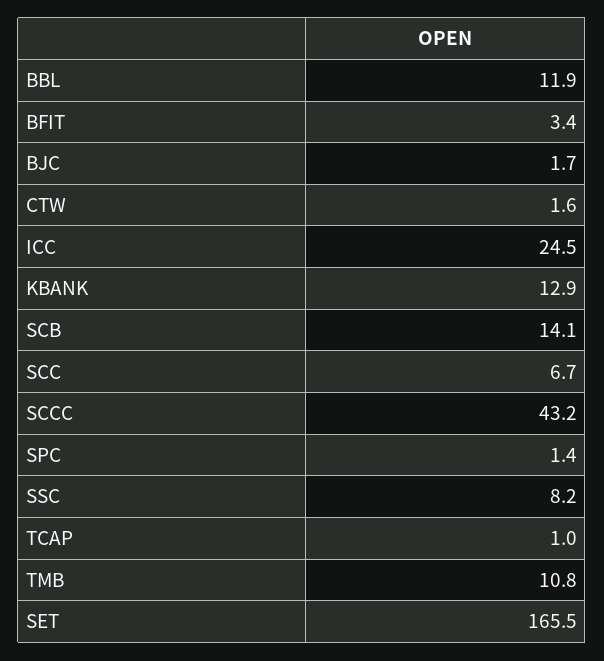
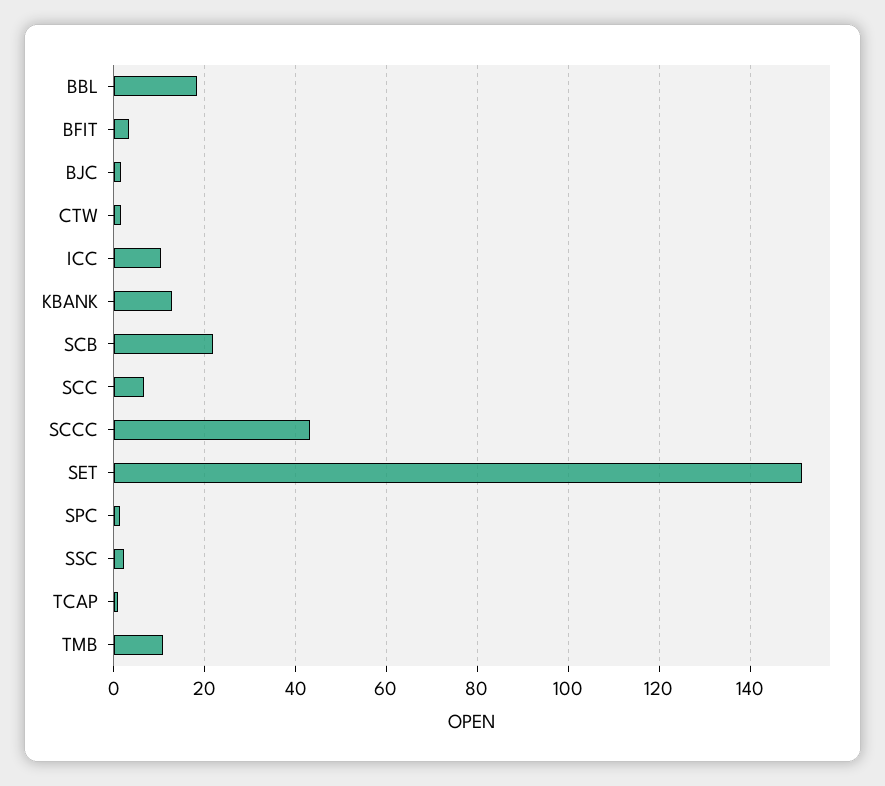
  {
-   "BBL": 11.9,
+   "BBL": 18,
    "BFIT": 3.4,
    "BJC": 1.7,
    "CTW": 1.6,
-   "ICC": 24.5,
+   "ICC": 10,
    "KBANK": 12.9,
-   "SCB": 14.1,
+   "SCB": 22,
    "SCC": 6.7,
    "SCCC": 43.2,
    "SPC": 1.4,
-   "SSC": 8.2,
+   "SSC": 2,
    "TCAP": 1,
    "TMB": 10.8,
-   "SET": 165.5
+   "SET": 152
  }

